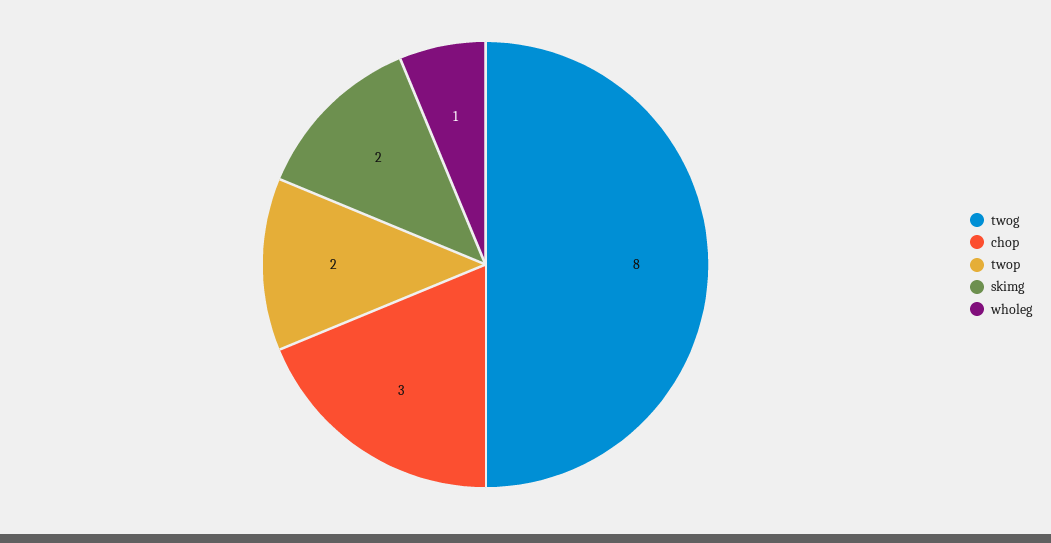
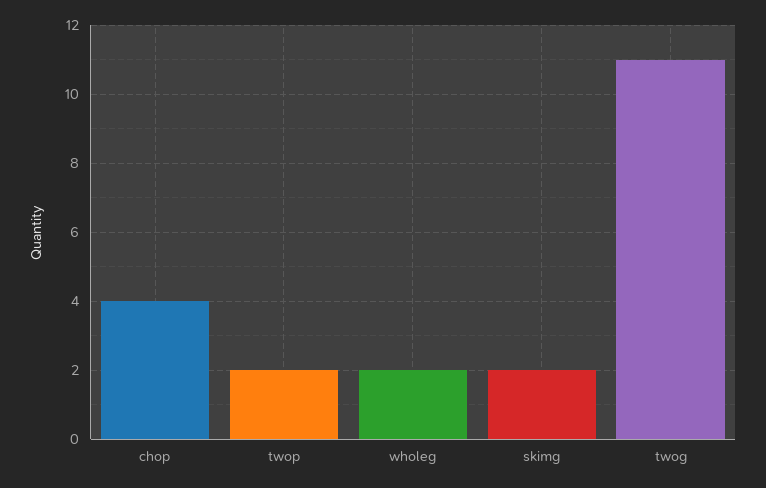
  {
-   "twog": 8,
+   "twog": 11,
-   "chop": 3,
+   "chop": 4,
    "twop": 2,
    "skimg": 2,
-   "wholeg": 1
+   "wholeg": 2
  }

